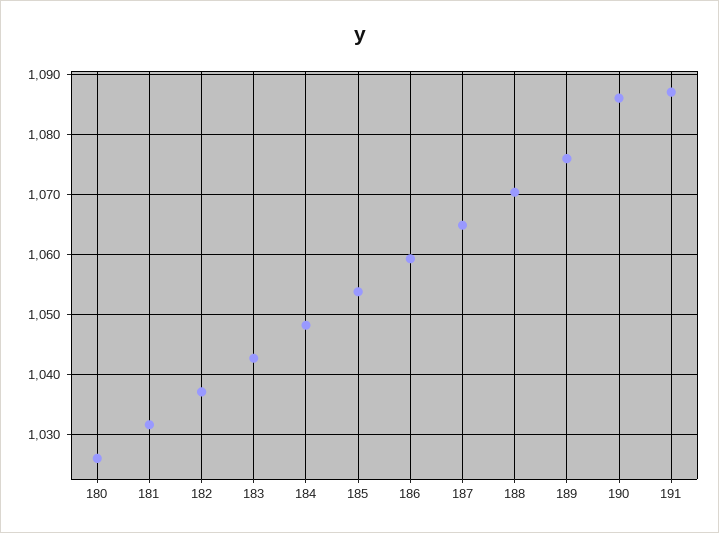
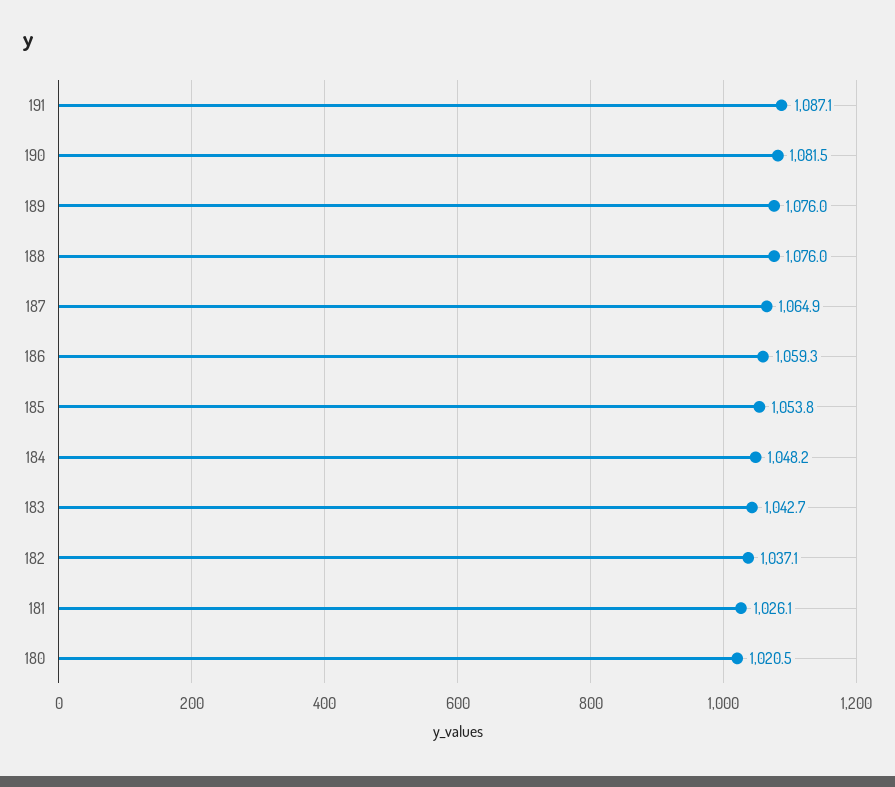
  {
-   "180": 1026,
+   "180": 1020.5,
-   "181": 1032,
+   "181": 1026.1,
    "182": 1037.1,
    "183": 1042.7,
    "184": 1048.2,
    "185": 1053.8,
    "186": 1059.3,
    "187": 1064.9,
-   "188": 1070,
+   "188": 1076,
    "189": 1076,
-   "190": 1086,
+   "190": 1081.5,
    "191": 1087.1
  }

